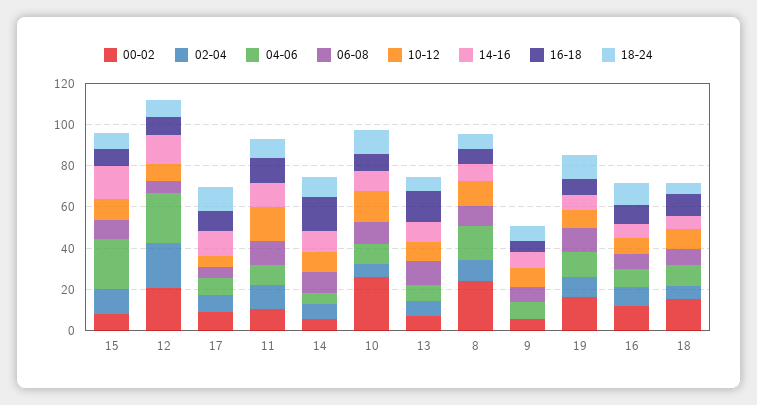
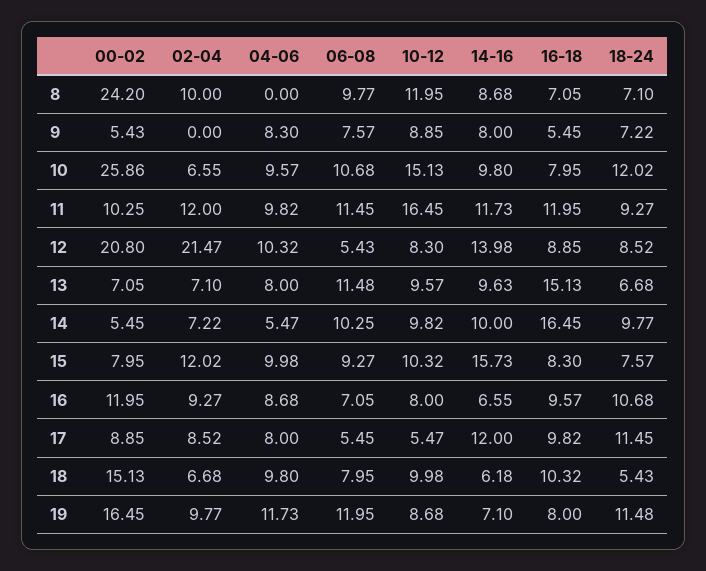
  {
    "00-02": {
      "15": 7.95,
      "12": 20.8,
      "17": 8.85,
      "11": 10.25,
      "14": 5.45,
      "10": 25.86,
      "13": 7.05,
      "8": 24.2,
      "9": 5.43,
      "19": 16.45,
      "16": 11.95,
      "18": 15.13
    },
    "02-04": {
      "15": 12.02,
      "12": 21.47,
      "17": 8.52,
      "11": 12,
      "14": 7.22,
      "10": 6.55,
      "13": 7.1,
      "8": 10,
      "9": 0,
      "19": 9.77,
      "16": 9.27,
      "18": 6.68
    },
    "04-06": {
-     "15": 25,
+     "15": 9.98,
-     "12": 25,
+     "12": 10.32,
      "17": 8,
      "11": 9.82,
      "14": 5.47,
      "10": 9.57,
      "13": 8,
-     "8": 15,
+     "8": 0,
      "9": 8.3,
      "19": 11.73,
      "16": 8.68,
      "18": 9.8
    },
    "06-08": {
      "15": 9.27,
      "12": 5.43,
      "17": 5.45,
      "11": 11.45,
      "14": 10.25,
      "10": 10.68,
      "13": 11.48,
      "8": 9.77,
      "9": 7.57,
      "19": 11.95,
      "16": 7.05,
      "18": 7.95
    },
    "10-12": {
      "15": 10.32,
      "12": 8.3,
      "17": 5.47,
      "11": 16.45,
      "14": 9.82,
      "10": 15.13,
      "13": 9.57,
      "8": 11.95,
      "9": 8.85,
      "19": 8.68,
      "16": 8,
      "18": 9.98
    },
    "14-16": {
      "15": 15.73,
      "12": 13.98,
      "17": 12,
      "11": 11.73,
      "14": 10,
      "10": 9.8,
      "13": 9.63,
      "8": 8.68,
      "9": 8,
      "19": 7.1,
      "16": 6.55,
      "18": 6.18
    },
    "16-18": {
      "15": 8.3,
      "12": 8.85,
      "17": 9.82,
      "11": 11.95,
      "14": 16.45,
      "10": 7.95,
      "13": 15.13,
      "8": 7.05,
      "9": 5.45,
      "19": 8,
      "16": 9.57,
      "18": 10.32
    },
    "18-24": {
      "15": 7.57,
      "12": 8.52,
      "17": 11.45,
      "11": 9.27,
      "14": 9.77,
      "10": 12.02,
      "13": 6.68,
      "8": 7.1,
      "9": 7.22,
      "19": 11.48,
      "16": 10.68,
      "18": 5.43
    }
  }

